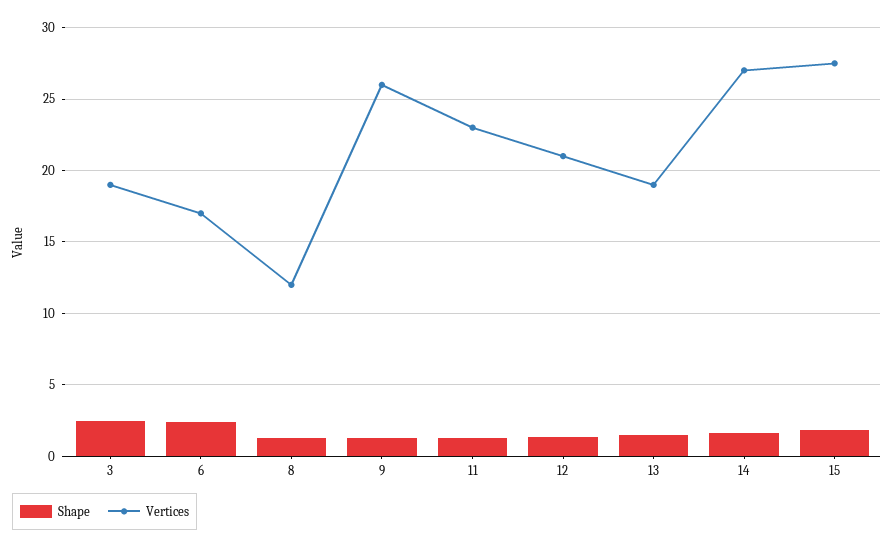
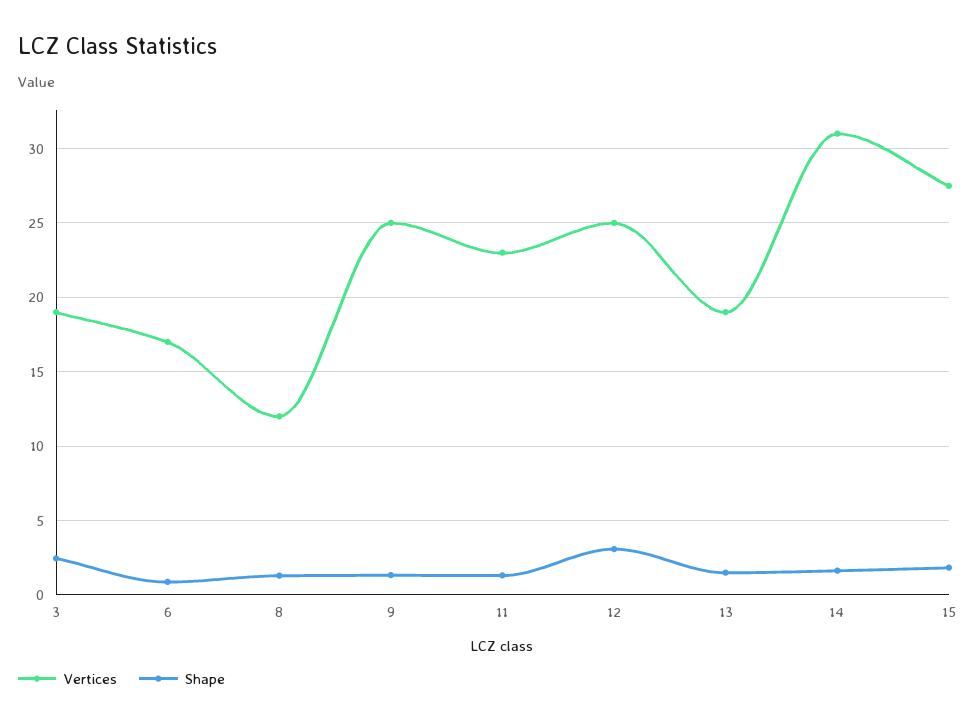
  {
    "Shape": {
      "3": 2.5,
-     "6": 2.5,
+     "6": 1,
      "8": 1.5,
      "9": 1.5,
      "11": 1.5,
-     "12": 1.5,
+     "12": 3,
      "13": 1.5,
      "14": 1.5,
      "15": 2
    },
    "Vertices": {
      "3": 19,
      "6": 17,
      "8": 12,
-     "9": 26,
+     "9": 25,
      "11": 23,
-     "12": 21,
+     "12": 25,
      "13": 19,
-     "14": 27,
+     "14": 31,
      "15": 27.5
    }
  }

